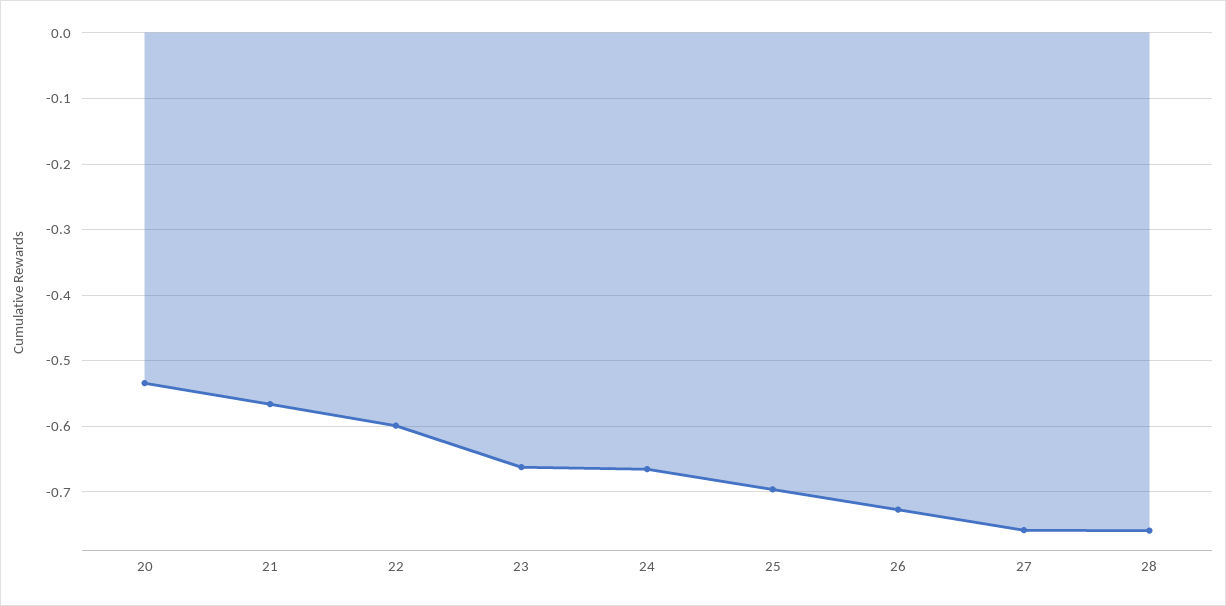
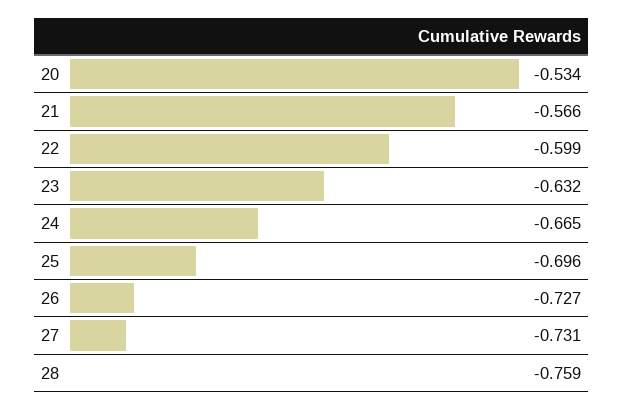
  {
    "20": -0.534,
    "21": -0.566,
    "22": -0.599,
-   "23": -0.66,
+   "23": -0.632,
    "24": -0.665,
    "25": -0.696,
    "26": -0.727,
-   "27": -0.76,
+   "27": -0.731,
    "28": -0.759
  }

